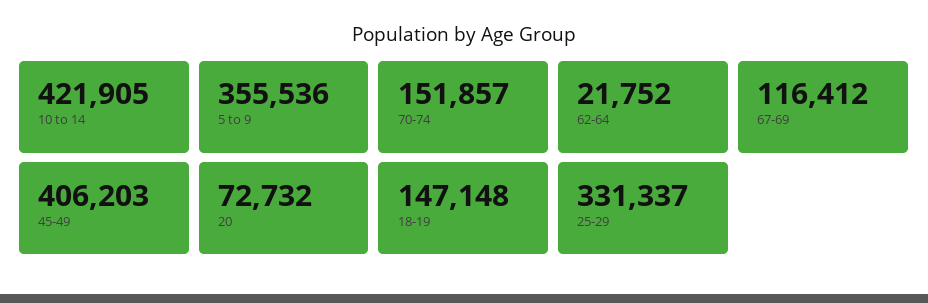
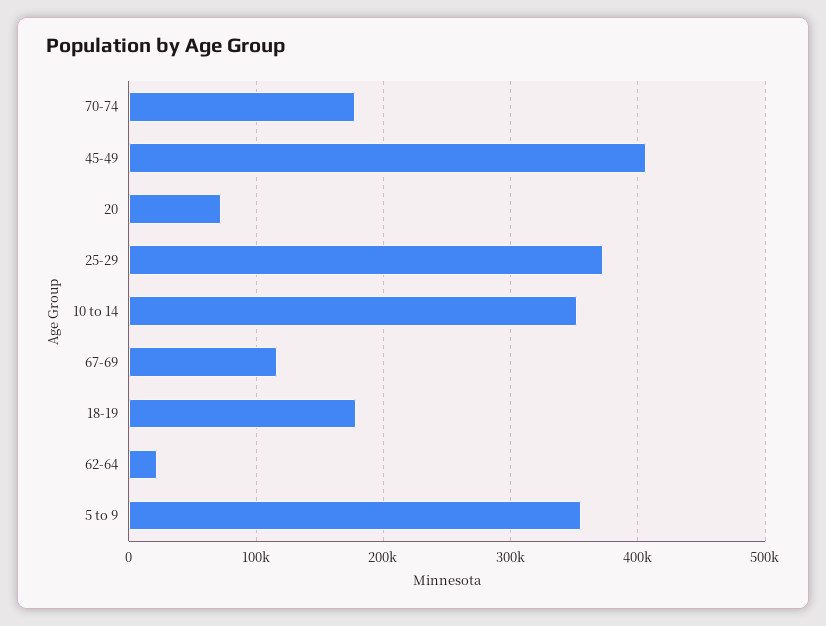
  {
-   "10 to 14": 421905,
+   "10 to 14": 350000,
    "5 to 9": 355536,
-   "70-74": 151857,
+   "70-74": 180000,
    "62-64": 21752,
    "67-69": 116412,
    "45-49": 406203,
    "20": 72732,
-   "18-19": 147148,
+   "18-19": 180000,
-   "25-29": 331337
+   "25-29": 370000
  }

